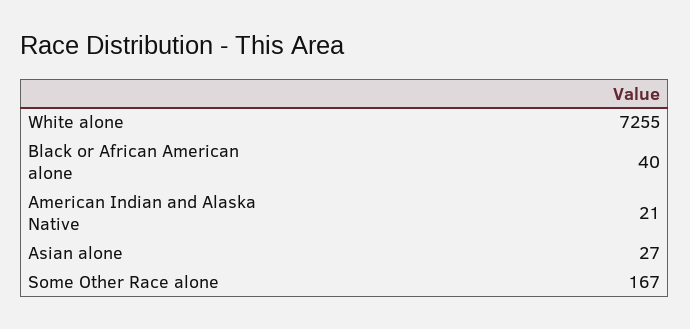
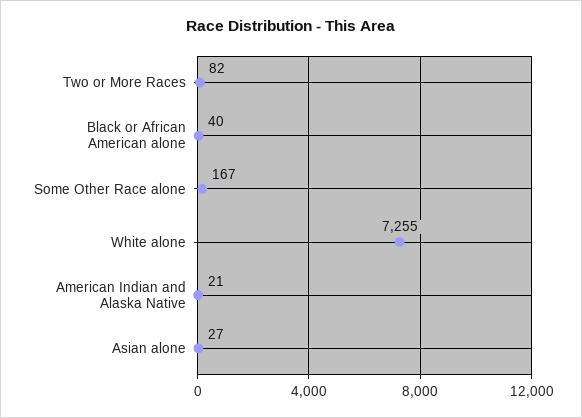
  {
    "White alone": 7255,
    "Black or African American alone": 40,
    "American Indian and Alaska Native": 21,
    "Asian alone": 27,
-   "Some Other Race alone": 167
+   "Some Other Race alone": 167,
+   "Two or More Races": 82
  }

